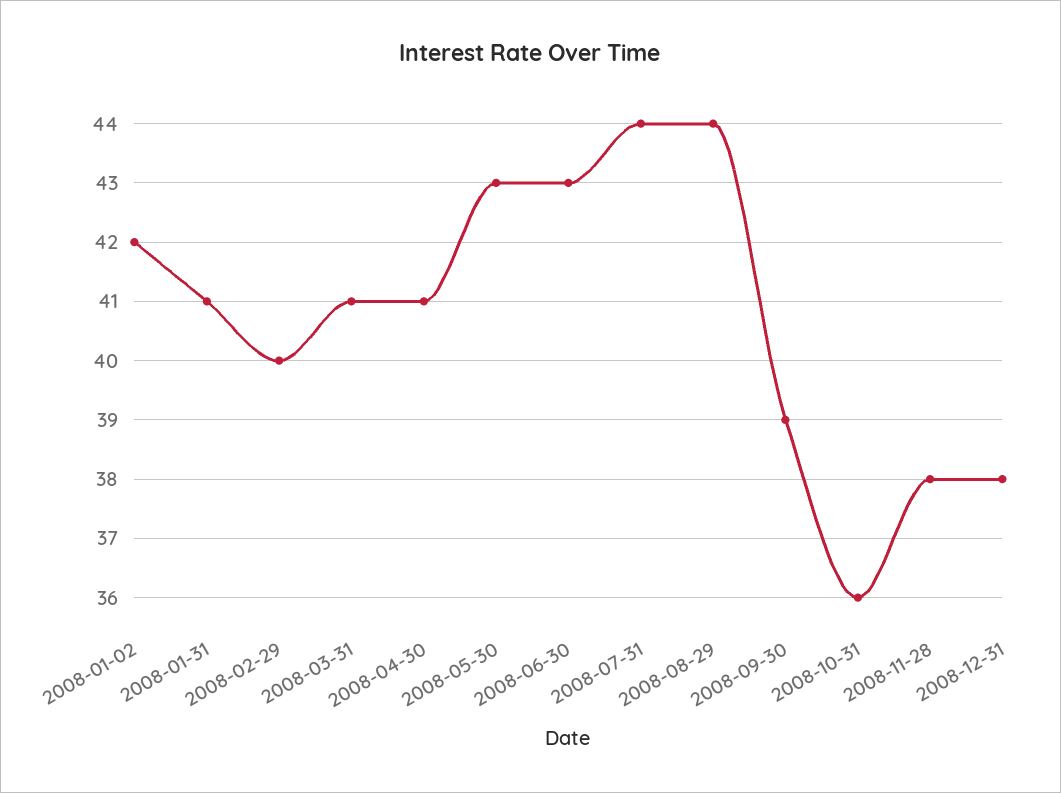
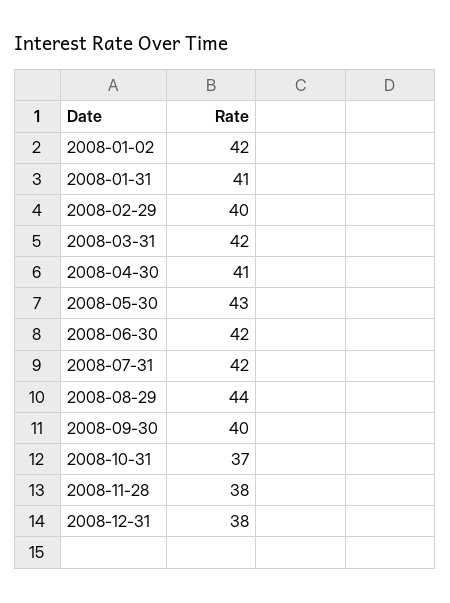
  {
    "2008-01-02": 42,
    "2008-01-31": 41,
    "2008-02-29": 40,
-   "2008-03-31": 41,
+   "2008-03-31": 42,
    "2008-04-30": 41,
    "2008-05-30": 43,
-   "2008-06-30": 43,
+   "2008-06-30": 42,
-   "2008-07-31": 44,
+   "2008-07-31": 42,
    "2008-08-29": 44,
-   "2008-09-30": 39,
+   "2008-09-30": 40,
-   "2008-10-31": 36,
+   "2008-10-31": 37,
    "2008-11-28": 38,
    "2008-12-31": 38
  }

